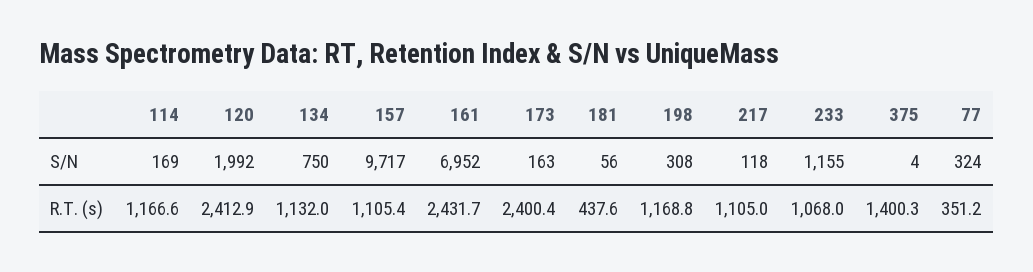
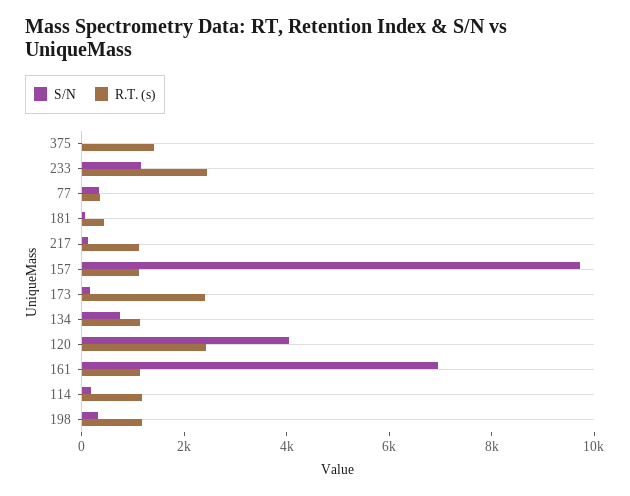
  {
    "S/N": {
      "114": 169,
-     "120": 1992,
+     "120": 4000,
      "134": 750,
      "157": 9717,
      "161": 6952,
      "173": 163,
      "181": 56,
      "198": 308,
      "217": 118,
      "233": 1155,
      "375": 4,
      "77": 324
    },
    "R.T. (s)": {
      "114": 1166.6,
      "120": 2412.9,
      "134": 1132,
      "157": 1105.4,
-     "161": 2431.7,
+     "161": 1000,
      "173": 2400.4,
      "181": 437.6,
      "198": 1168.8,
      "217": 1105,
-     "233": 1068,
+     "233": 2500,
      "375": 1400.3,
      "77": 351.2
    }
  }

